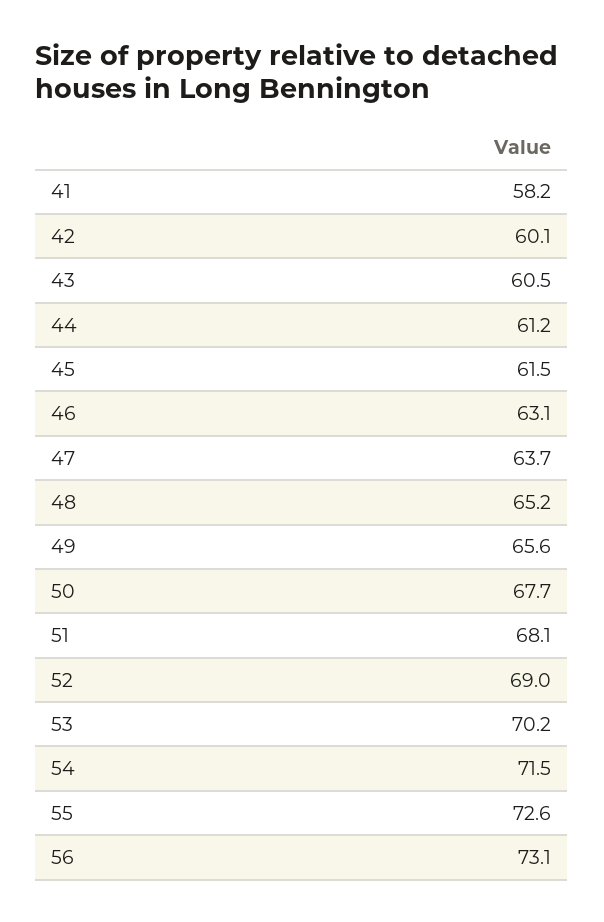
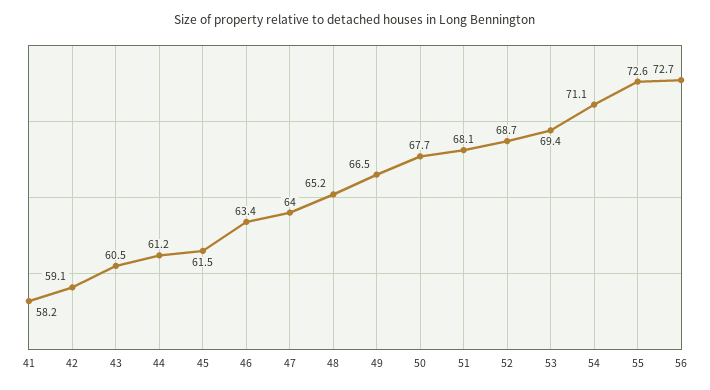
  {
    "41": 58.2,
-   "42": 60.1,
+   "42": 59.1,
    "43": 60.5,
    "44": 61.2,
    "45": 61.5,
-   "46": 63.1,
+   "46": 63.4,
-   "47": 63.7,
+   "47": 64,
    "48": 65.2,
-   "49": 65.6,
+   "49": 66.5,
    "50": 67.7,
    "51": 68.1,
-   "52": 69,
+   "52": 68.7,
-   "53": 70.2,
+   "53": 69.4,
-   "54": 71.5,
+   "54": 71.1,
    "55": 72.6,
-   "56": 73.1
+   "56": 72.7
  }

